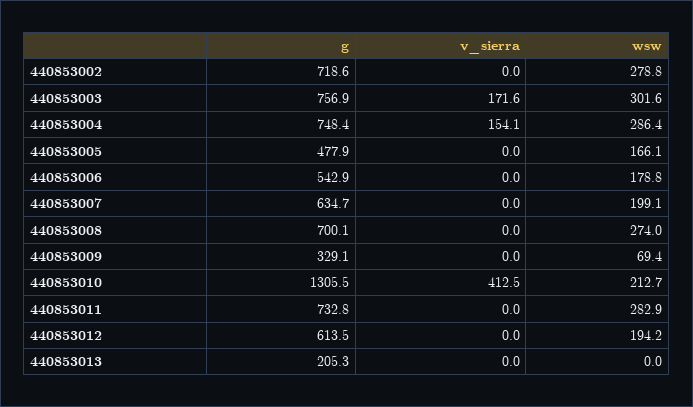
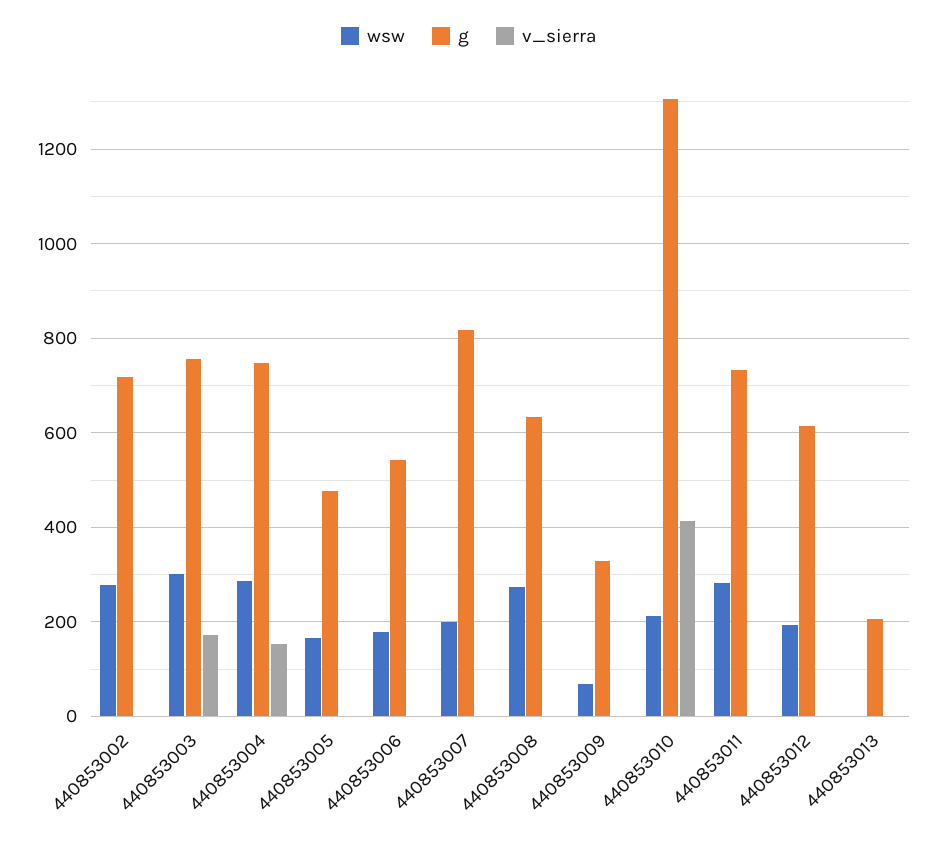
  {
    "g": {
      "440853002": 718.6,
      "440853003": 756.9,
      "440853004": 748.4,
      "440853005": 477.9,
      "440853006": 542.9,
-     "440853007": 634.7,
+     "440853007": 820,
-     "440853008": 700.1,
+     "440853008": 640,
      "440853009": 329.1,
      "440853010": 1305.5,
      "440853011": 732.8,
      "440853012": 613.5,
      "440853013": 205.3
    },
    "v_sierra": {
      "440853002": 0,
      "440853003": 171.6,
      "440853004": 154.1,
      "440853005": 0,
      "440853006": 0,
      "440853007": 0,
      "440853008": 0,
      "440853009": 0,
      "440853010": 412.5,
      "440853011": 0,
      "440853012": 0,
      "440853013": 0
    },
    "wsw": {
      "440853002": 278.8,
      "440853003": 301.6,
      "440853004": 286.4,
      "440853005": 166.1,
      "440853006": 178.8,
      "440853007": 199.1,
      "440853008": 274,
      "440853009": 69.4,
      "440853010": 212.7,
      "440853011": 282.9,
      "440853012": 194.2,
      "440853013": 0
    }
  }

